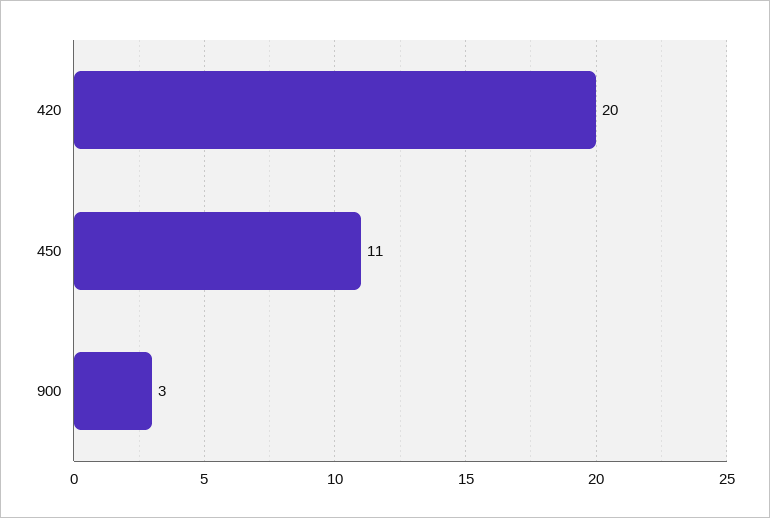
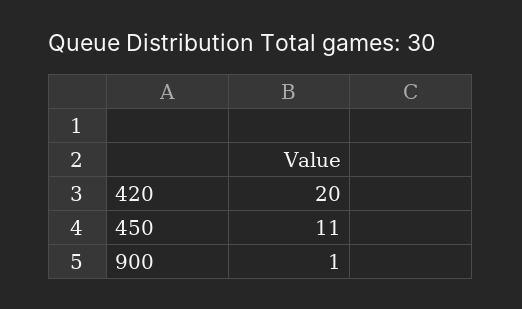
  {
    "420": 20,
    "450": 11,
-   "900": 3
+   "900": 1
  }

